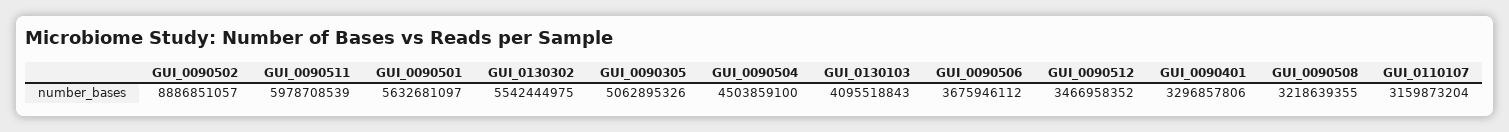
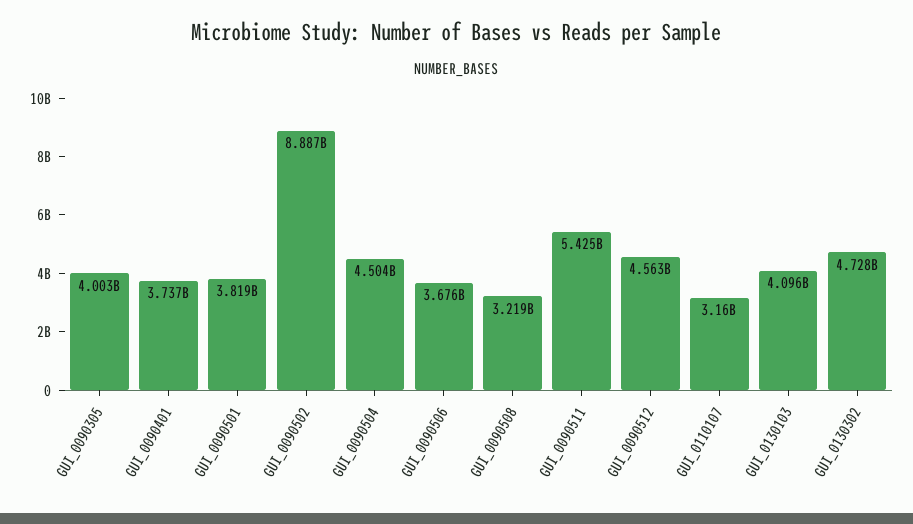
  {
    "GUI_0090502": 8886851057,
-   "GUI_0090511": 5978708539,
+   "GUI_0090511": 5425000000,
-   "GUI_0090501": 5632681097,
+   "GUI_0090501": 3819000000,
-   "GUI_0130302": 5542444975,
+   "GUI_0130302": 4728000000,
-   "GUI_0090305": 5062895326,
+   "GUI_0090305": 4003000000,
    "GUI_0090504": 4503859100,
    "GUI_0130103": 4095518843,
    "GUI_0090506": 3675946112,
-   "GUI_0090512": 3466958352,
+   "GUI_0090512": 4563000000,
-   "GUI_0090401": 3296857806,
+   "GUI_0090401": 3737000000,
    "GUI_0090508": 3218639355,
    "GUI_0110107": 3159873204
  }

